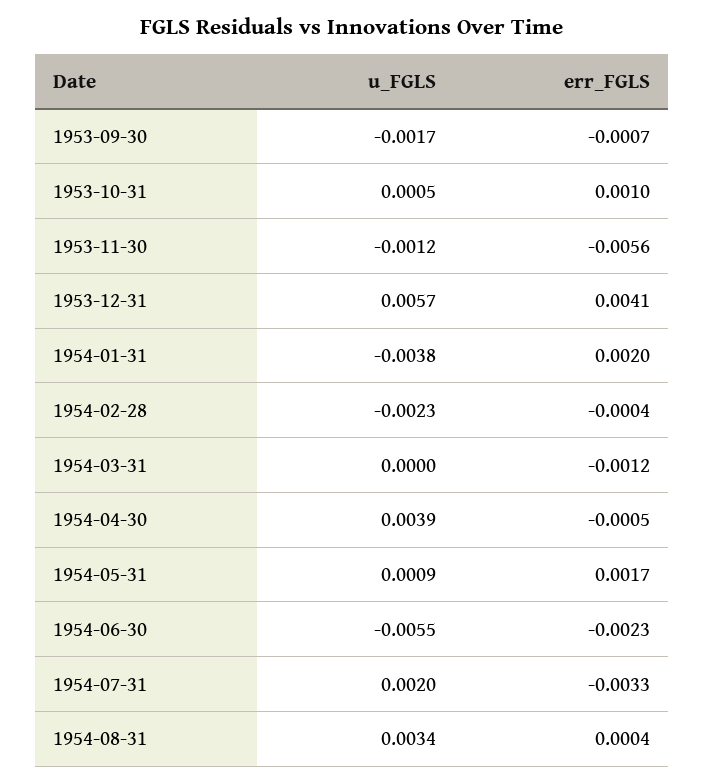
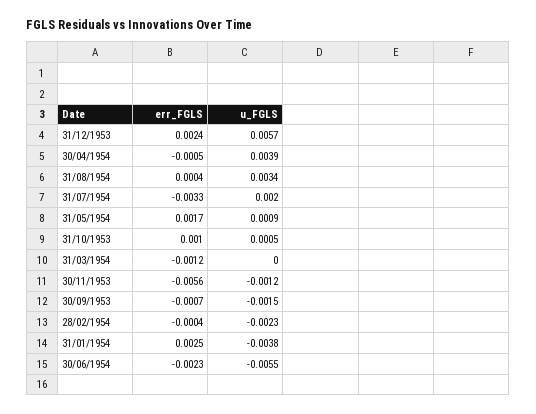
  {
    "u_FGLS": {
-     "1953-09-30": -0.0017,
+     "1953-09-30": -0.0015,
      "1953-10-31": 0.0005,
      "1953-11-30": -0.0012,
      "1953-12-31": 0.0057,
      "1954-01-31": -0.0038,
      "1954-02-28": -0.0023,
      "1954-03-31": 0,
      "1954-04-30": 0.0039,
      "1954-05-31": 0.0009,
      "1954-06-30": -0.0055,
      "1954-07-31": 0.002,
      "1954-08-31": 0.0034
    },
    "err_FGLS": {
      "1953-09-30": -0.0007,
      "1953-10-31": 0.001,
      "1953-11-30": -0.0056,
-     "1953-12-31": 0.0041,
+     "1953-12-31": 0.0024,
-     "1954-01-31": 0.002,
+     "1954-01-31": 0.0025,
      "1954-02-28": -0.0004,
      "1954-03-31": -0.0012,
      "1954-04-30": -0.0005,
      "1954-05-31": 0.0017,
      "1954-06-30": -0.0023,
      "1954-07-31": -0.0033,
      "1954-08-31": 0.0004
    }
  }

